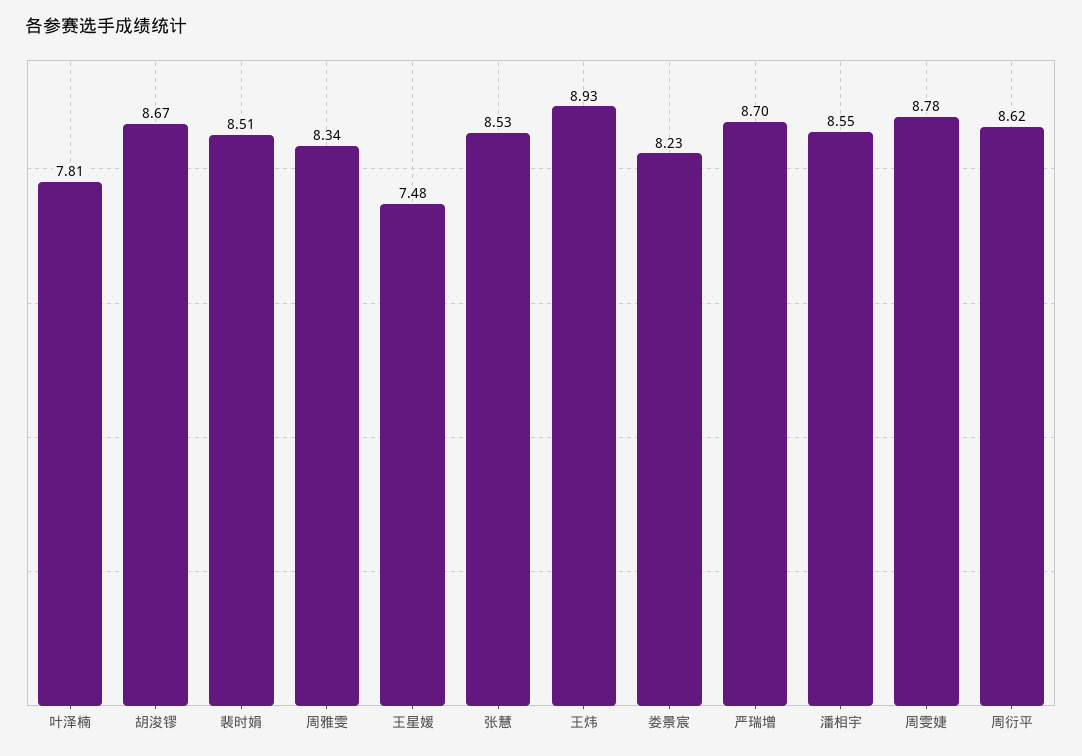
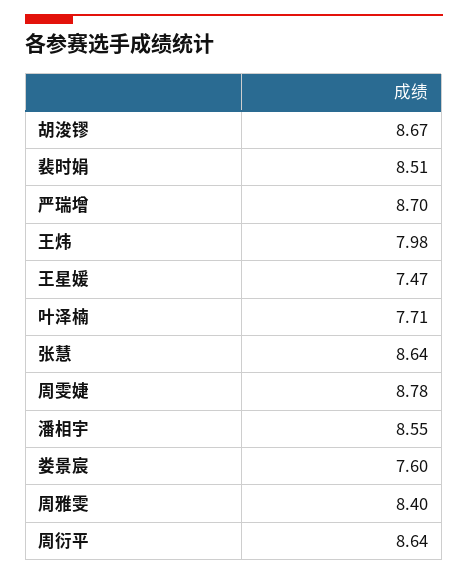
  {
-   "叶泽楠": 7.81,
+   "叶泽楠": 7.71,
    "胡浚镠": 8.67,
    "裴时娟": 8.51,
-   "周雅雯": 8.34,
+   "周雅雯": 8.4,
-   "王星媛": 7.48,
+   "王星媛": 7.47,
-   "张慧": 8.53,
+   "张慧": 8.64,
-   "王炜": 8.93,
+   "王炜": 7.98,
-   "娄景宸": 8.23,
+   "娄景宸": 7.6,
    "严瑞增": 8.7,
    "潘相宇": 8.55,
    "周雯婕": 8.78,
-   "周衍平": 8.62
+   "周衍平": 8.64
  }

